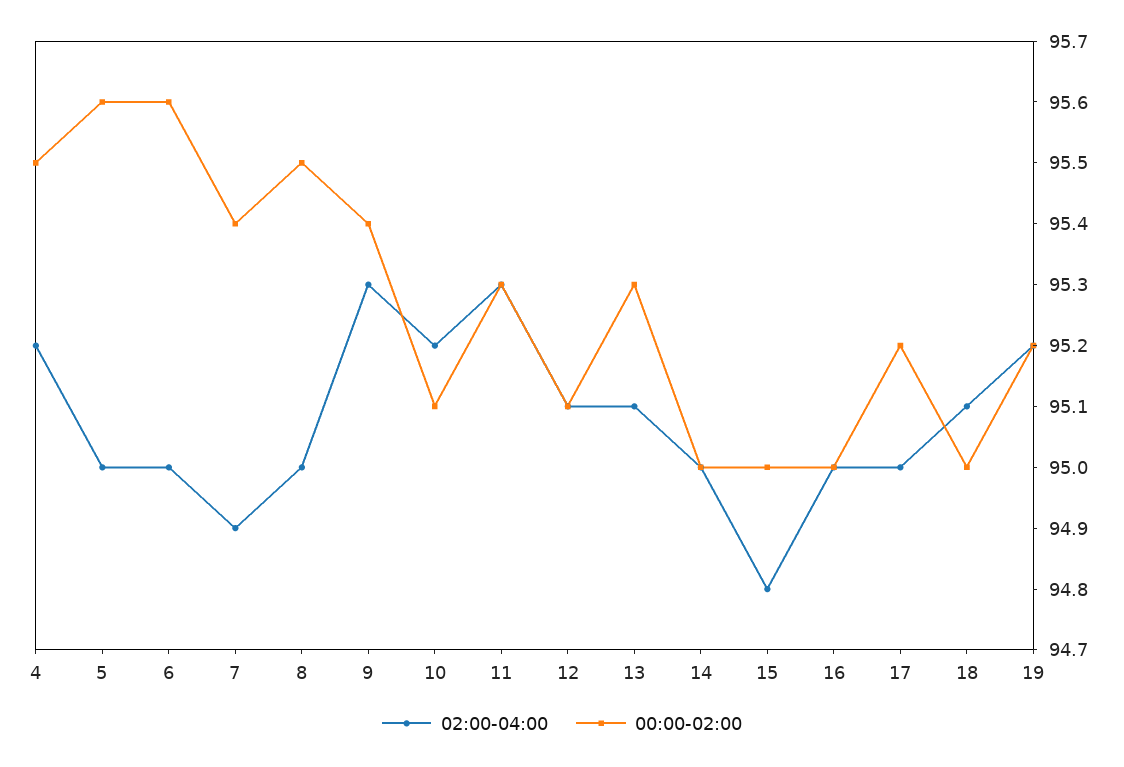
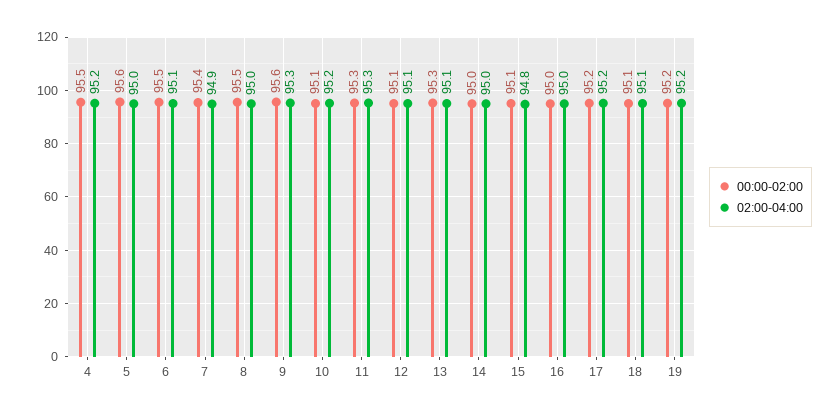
  {
    "02:00-04:00": {
      "4": 95.2,
      "5": 95,
-     "6": 95,
+     "6": 95.1,
      "7": 94.9,
      "8": 95,
      "9": 95.3,
      "10": 95.2,
      "11": 95.3,
      "12": 95.1,
      "13": 95.1,
      "14": 95,
      "15": 94.8,
      "16": 95,
-     "17": 95,
+     "17": 95.2,
      "18": 95.1,
      "19": 95.2
    },
    "00:00-02:00": {
      "4": 95.5,
      "5": 95.6,
-     "6": 95.6,
+     "6": 95.5,
      "7": 95.4,
      "8": 95.5,
-     "9": 95.4,
+     "9": 95.6,
      "10": 95.1,
      "11": 95.3,
      "12": 95.1,
      "13": 95.3,
      "14": 95,
-     "15": 95,
+     "15": 95.1,
      "16": 95,
      "17": 95.2,
-     "18": 95,
+     "18": 95.1,
      "19": 95.2
    }
  }

